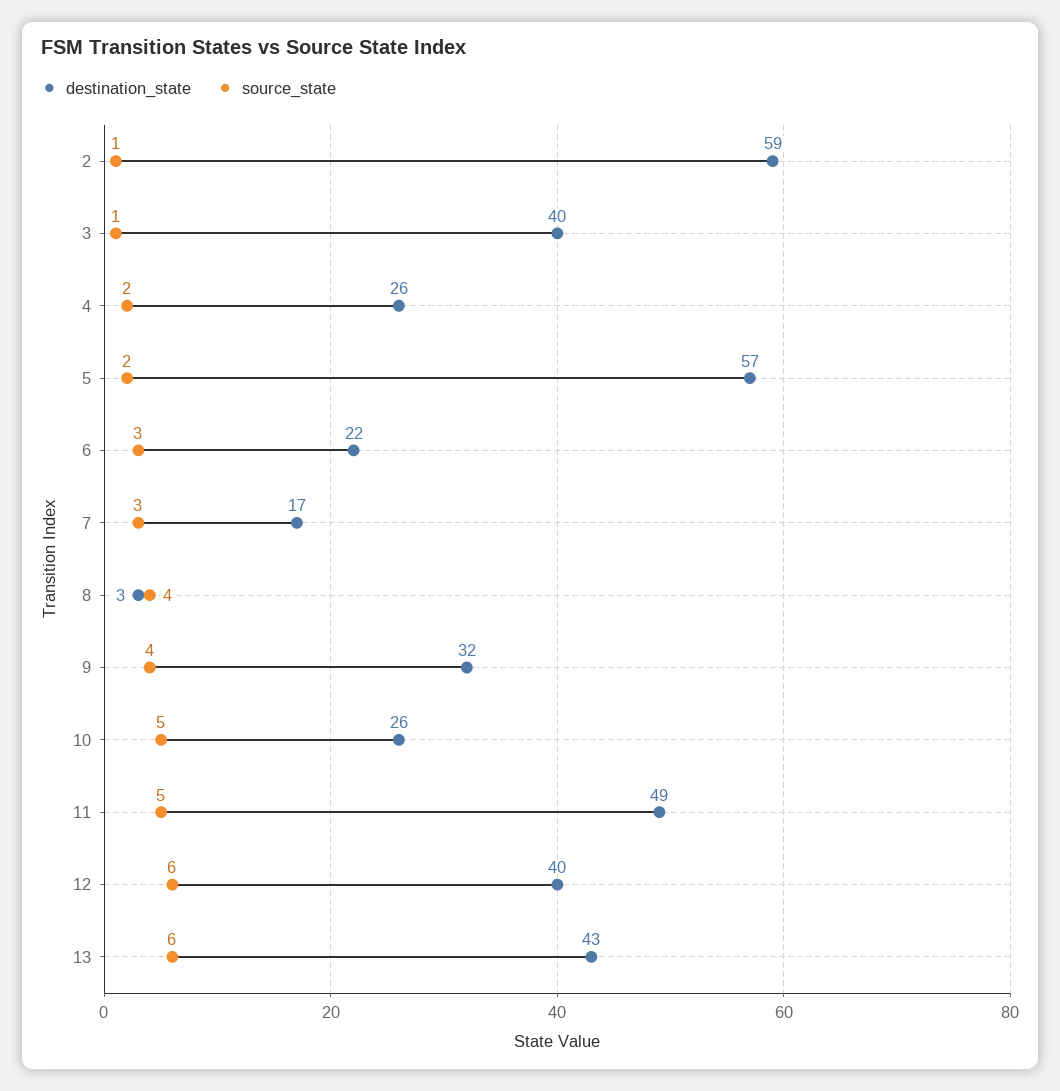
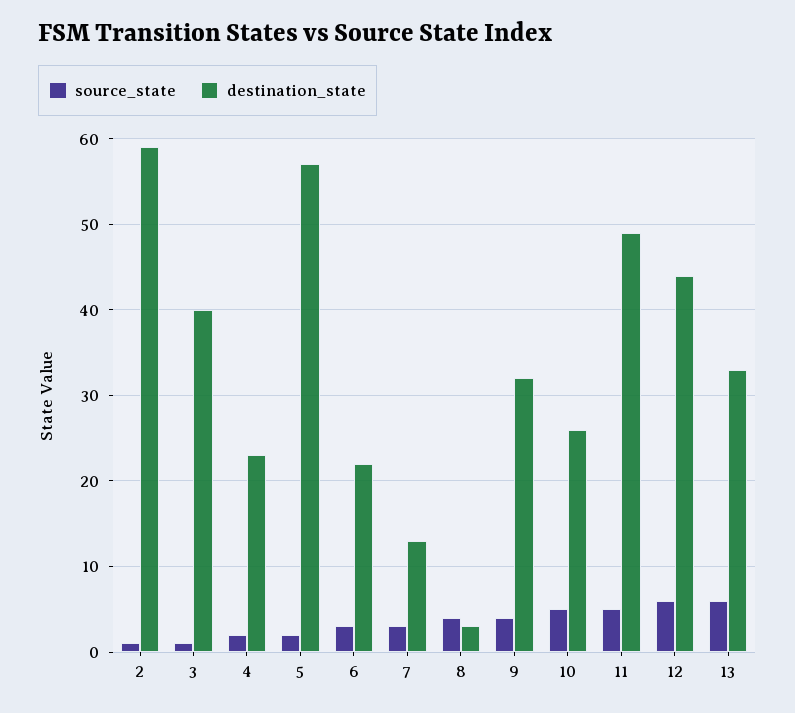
  {
    "destination_state": {
      "2": 59,
      "3": 40,
-     "4": 26,
+     "4": 23,
      "5": 57,
      "6": 22,
-     "7": 17,
+     "7": 13,
      "8": 3,
      "9": 32,
      "10": 26,
      "11": 49,
-     "12": 40,
+     "12": 44,
-     "13": 43
+     "13": 33
    },
    "source_state": {
      "2": 1,
      "3": 1,
      "4": 2,
      "5": 2,
      "6": 3,
      "7": 3,
      "8": 4,
      "9": 4,
      "10": 5,
      "11": 5,
      "12": 6,
      "13": 6
    }
  }

